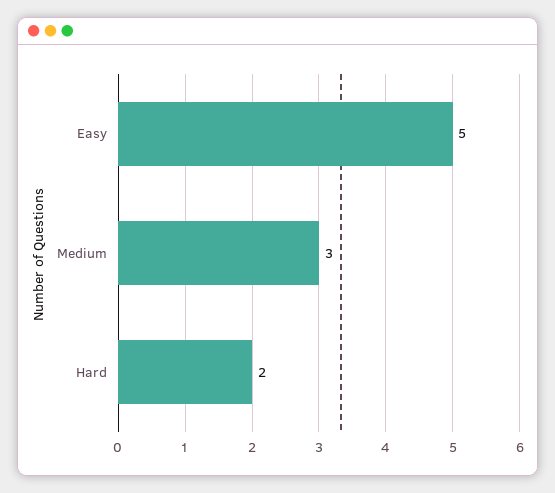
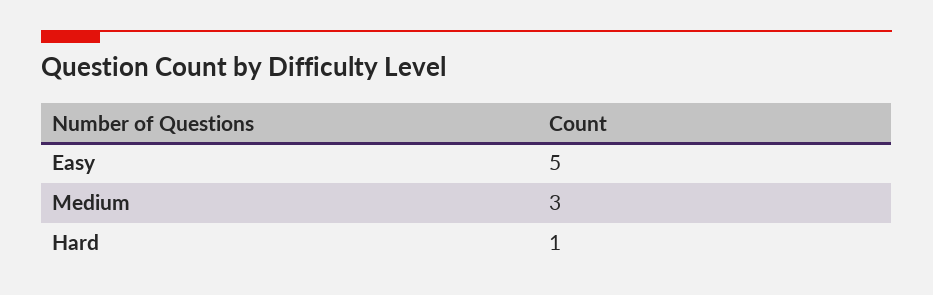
  {
    "Easy": 5,
    "Medium": 3,
-   "Hard": 2
+   "Hard": 1
  }

